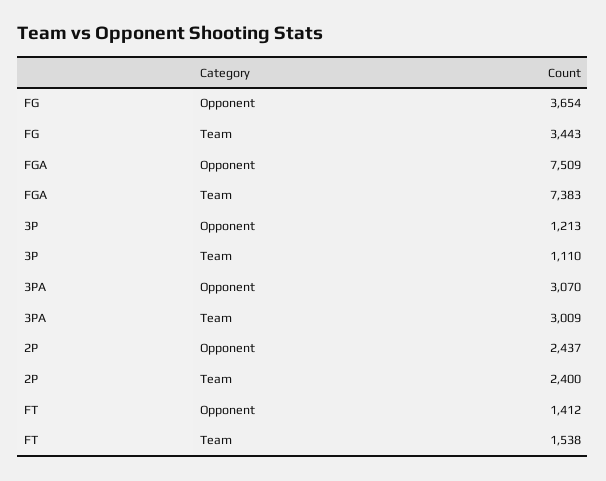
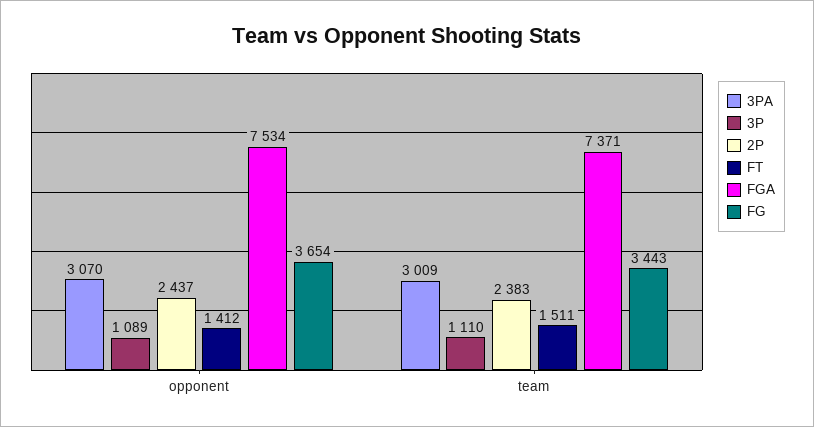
  {
    "FG": {
      "Opponent": 3654,
      "Team": 3443
    },
    "FGA": {
-     "Opponent": 7509,
+     "Opponent": 7534,
-     "Team": 7383
+     "Team": 7371
    },
    "3P": {
-     "Opponent": 1213,
+     "Opponent": 1089,
      "Team": 1110
    },
    "3PA": {
      "Opponent": 3070,
      "Team": 3009
    },
    "2P": {
      "Opponent": 2437,
-     "Team": 2400
+     "Team": 2383
    },
    "FT": {
      "Opponent": 1412,
-     "Team": 1538
+     "Team": 1511
    }
  }

